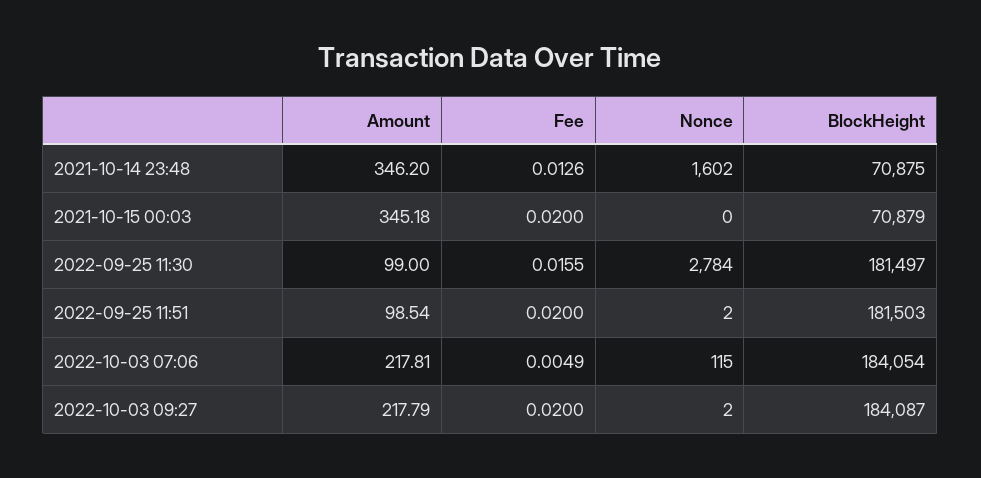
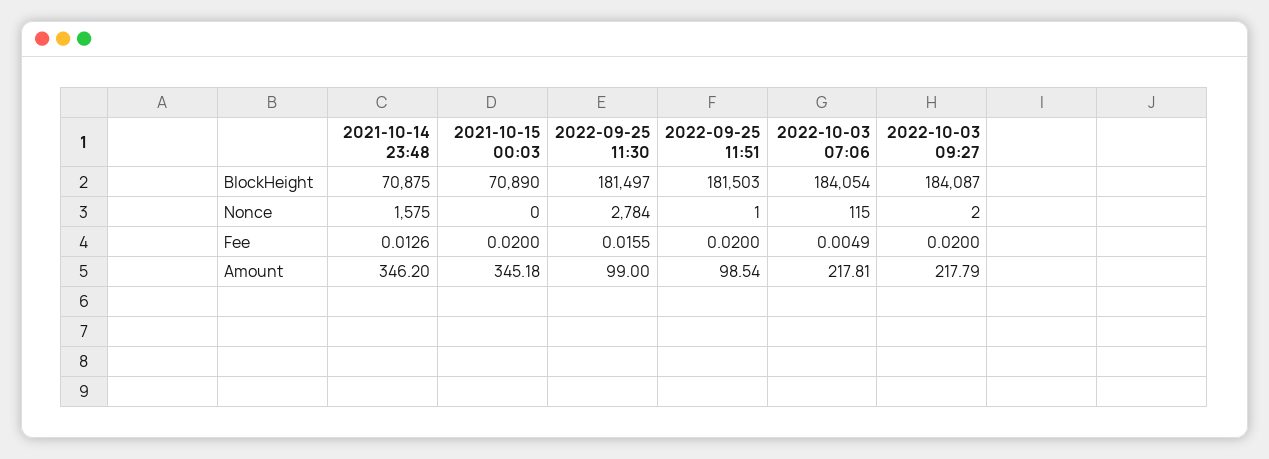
  {
    "Amount": {
      "2021-10-14 23:48": 346.2,
      "2021-10-15 00:03": 345.18,
      "2022-09-25 11:30": 99,
      "2022-09-25 11:51": 98.54,
      "2022-10-03 07:06": 217.81,
      "2022-10-03 09:27": 217.79
    },
    "Fee": {
      "2021-10-14 23:48": 0.0126,
      "2021-10-15 00:03": 0.02,
      "2022-09-25 11:30": 0.0155,
      "2022-09-25 11:51": 0.02,
      "2022-10-03 07:06": 0.0049,
      "2022-10-03 09:27": 0.02
    },
    "Nonce": {
-     "2021-10-14 23:48": 1602,
+     "2021-10-14 23:48": 1575,
      "2021-10-15 00:03": 0,
      "2022-09-25 11:30": 2784,
-     "2022-09-25 11:51": 2,
+     "2022-09-25 11:51": 1,
      "2022-10-03 07:06": 115,
      "2022-10-03 09:27": 2
    },
    "BlockHeight": {
      "2021-10-14 23:48": 70875,
-     "2021-10-15 00:03": 70879,
+     "2021-10-15 00:03": 70890,
      "2022-09-25 11:30": 181497,
      "2022-09-25 11:51": 181503,
      "2022-10-03 07:06": 184054,
      "2022-10-03 09:27": 184087
    }
  }

